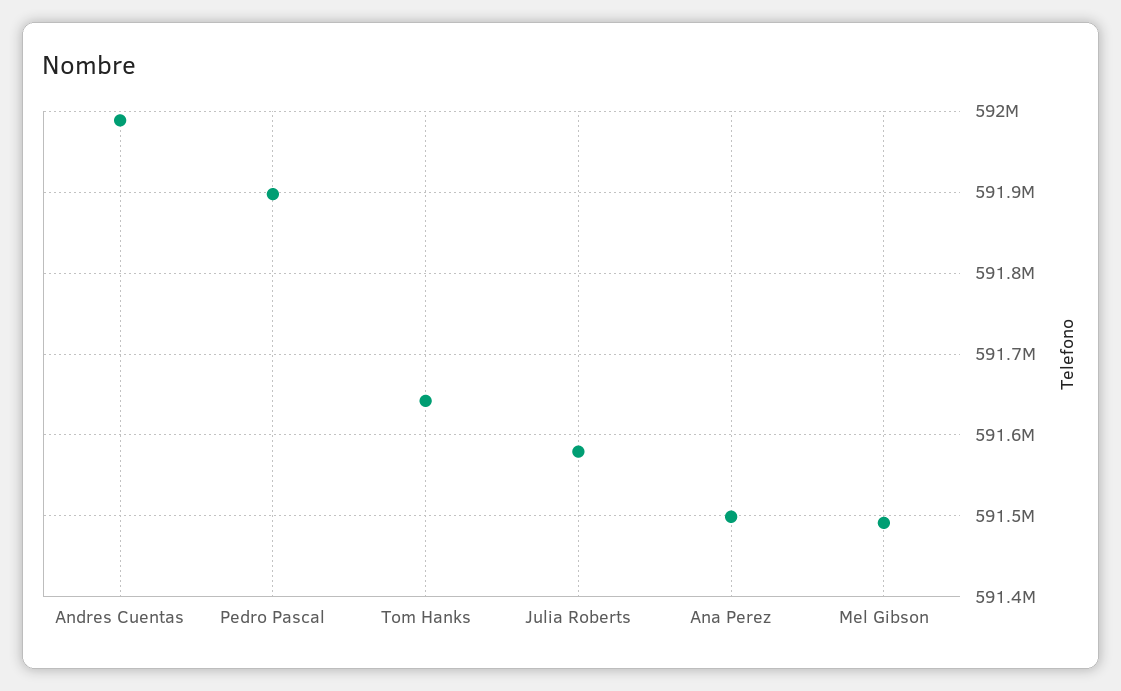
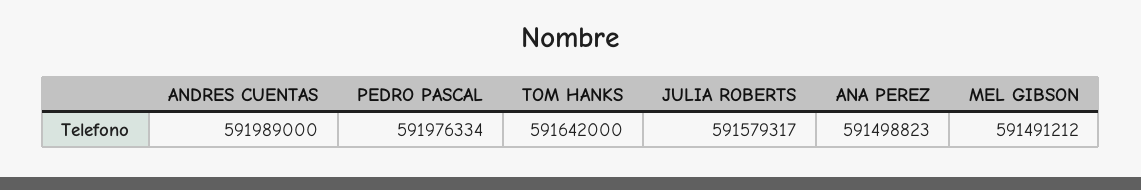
  {
    "Andres Cuentas": 591989000,
-   "Pedro Pascal": 591900000,
+   "Pedro Pascal": 591976334,
    "Tom Hanks": 591642000,
    "Julia Roberts": 591579317,
    "Ana Perez": 591498823,
    "Mel Gibson": 591491212
  }

